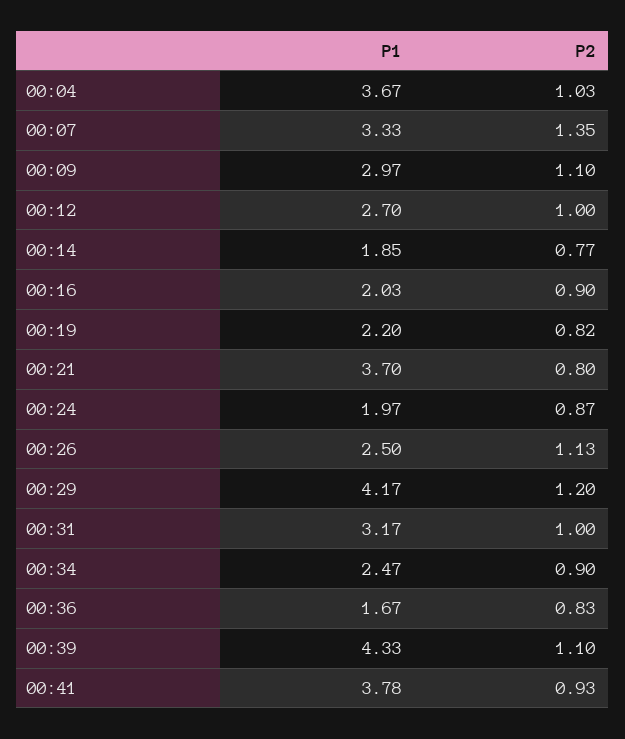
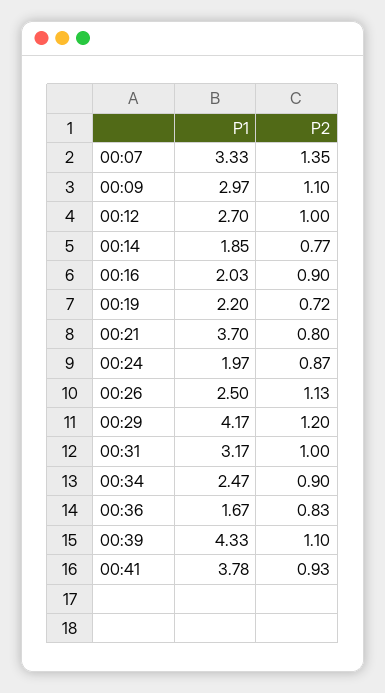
  {
    "P1": {
-     "00:04": 3.67,
      "00:07": 3.33,
      "00:09": 2.97,
      "00:12": 2.7,
      "00:14": 1.85,
      "00:16": 2.03,
      "00:19": 2.2,
      "00:21": 3.7,
      "00:24": 1.97,
      "00:26": 2.5,
      "00:29": 4.17,
      "00:31": 3.17,
      "00:34": 2.47,
      "00:36": 1.67,
      "00:39": 4.33,
      "00:41": 3.78
    },
    "P2": {
-     "00:04": 1.03,
      "00:07": 1.35,
      "00:09": 1.1,
      "00:12": 1,
      "00:14": 0.77,
      "00:16": 0.9,
-     "00:19": 0.82,
+     "00:19": 0.72,
      "00:21": 0.8,
      "00:24": 0.87,
      "00:26": 1.13,
      "00:29": 1.2,
      "00:31": 1,
      "00:34": 0.9,
      "00:36": 0.83,
      "00:39": 1.1,
      "00:41": 0.93
    }
  }

